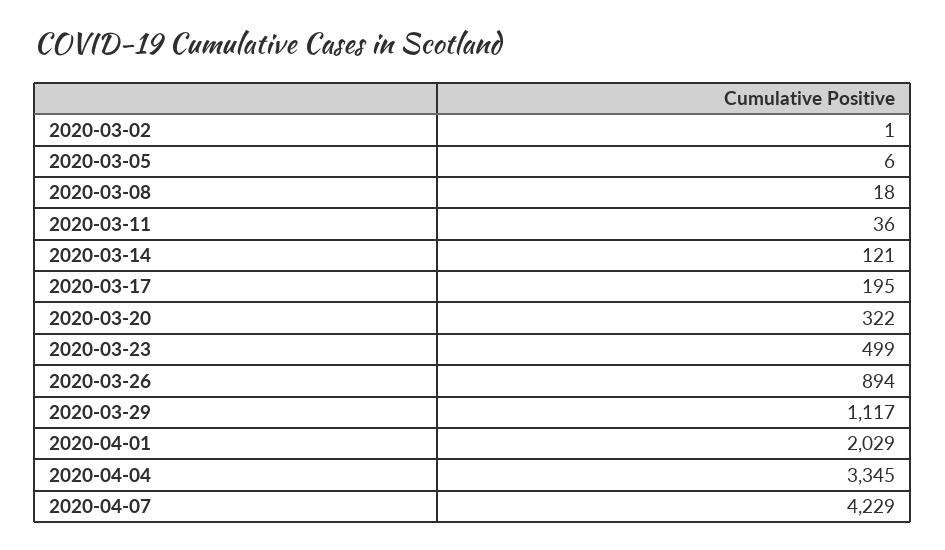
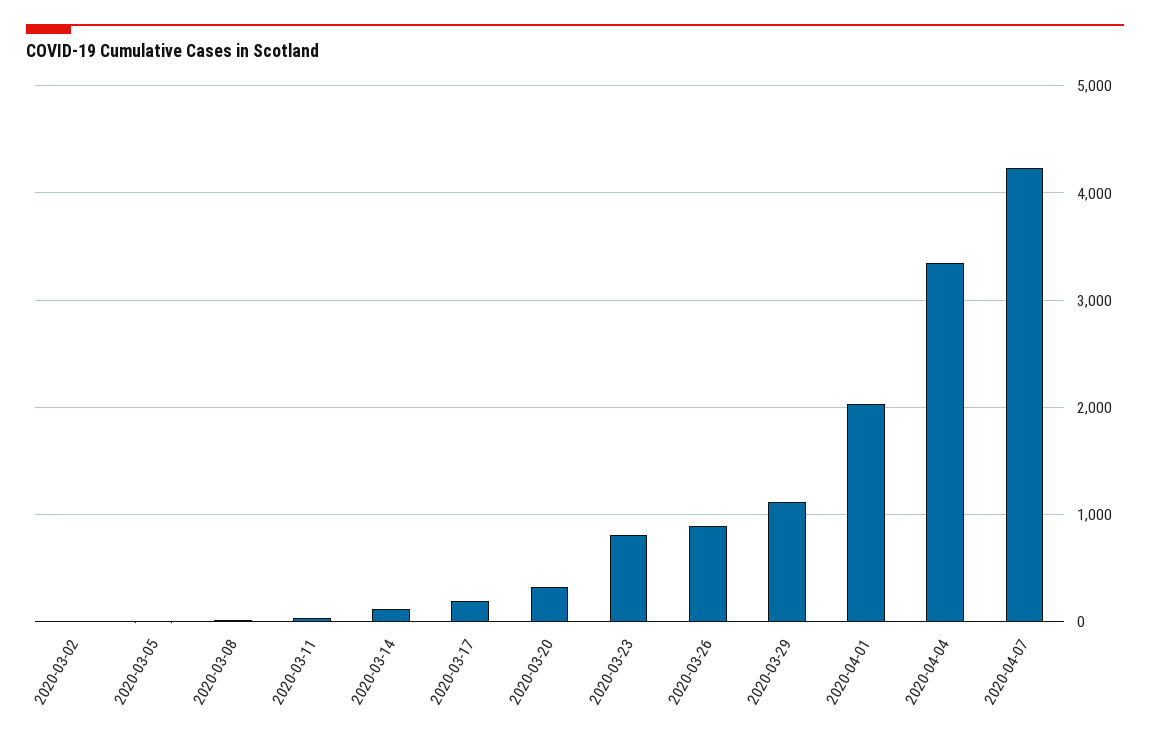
  {
    "2020-03-02": 1,
    "2020-03-05": 6,
    "2020-03-08": 18,
    "2020-03-11": 36,
    "2020-03-14": 121,
    "2020-03-17": 195,
    "2020-03-20": 322,
-   "2020-03-23": 499,
+   "2020-03-23": 800,
    "2020-03-26": 894,
    "2020-03-29": 1117,
    "2020-04-01": 2029,
    "2020-04-04": 3345,
    "2020-04-07": 4229
  }

